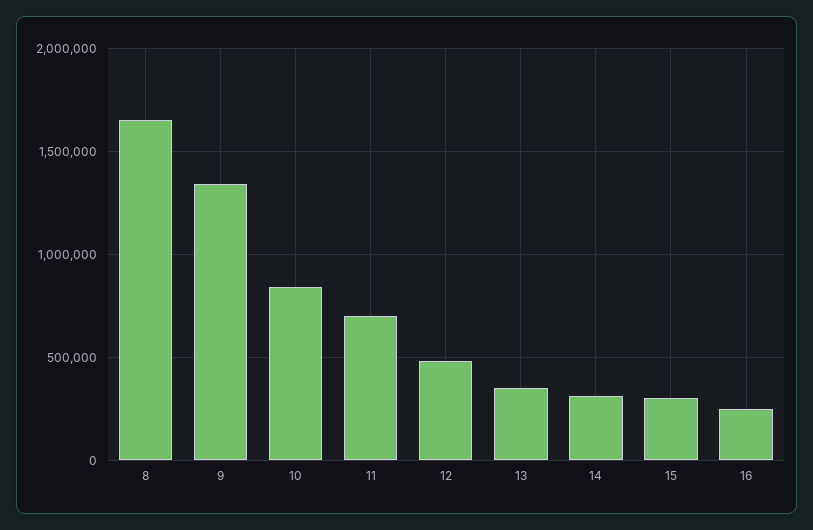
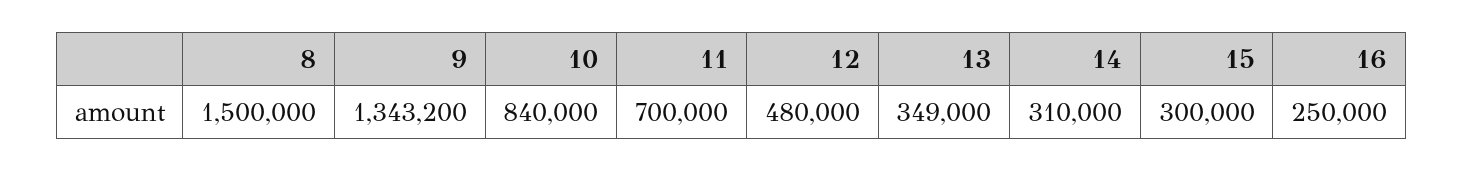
  {
-   "8": 1650000,
+   "8": 1500000,
    "9": 1343200,
    "10": 840000,
    "11": 700000,
    "12": 480000,
    "13": 349000,
    "14": 310000,
    "15": 300000,
    "16": 250000
  }

